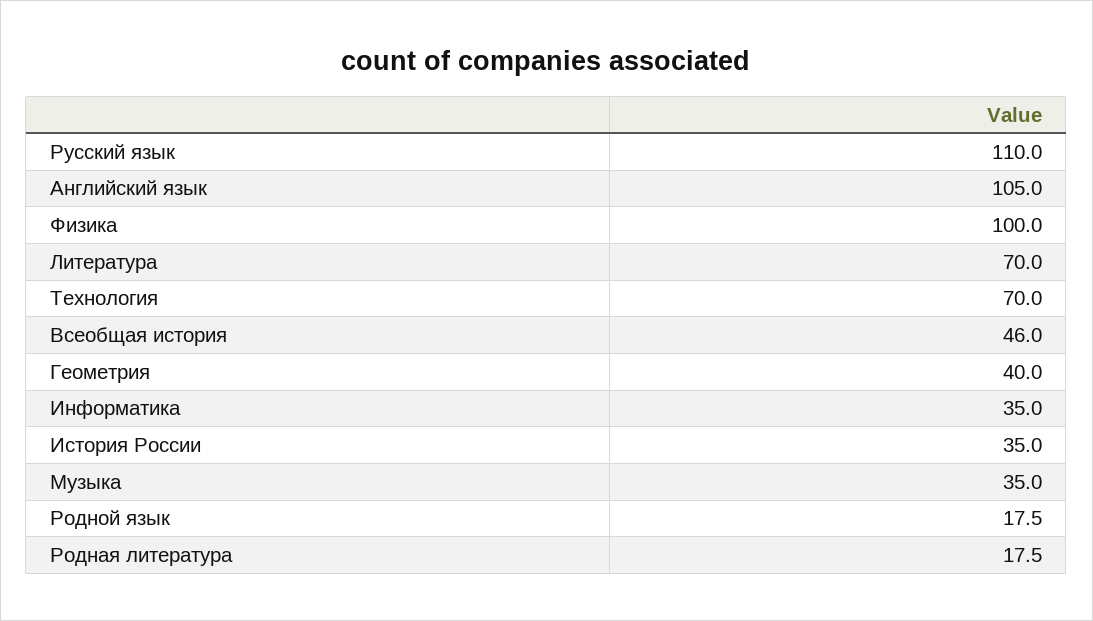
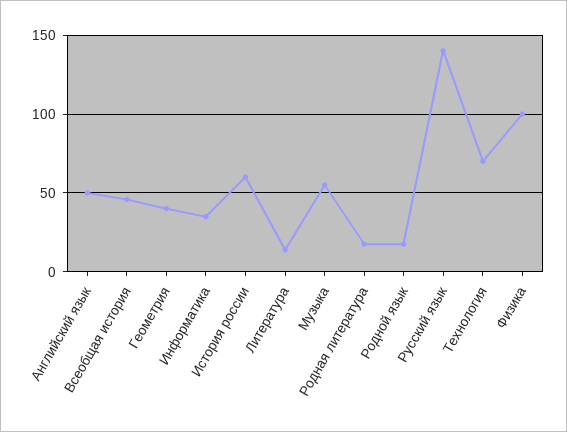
  {
-   "Русский язык": 110,
+   "Русский язык": 140,
-   "Английский язык": 105,
+   "Английский язык": 50,
    "Физика": 100,
-   "Литература": 70,
+   "Литература": 15,
    "Технология": 70,
    "Всеобщая история": 46,
    "Геометрия": 40,
    "Информатика": 35,
-   "История России": 35,
+   "История России": 60,
-   "Музыка": 35,
+   "Музыка": 55,
    "Родной язык": 17.5,
    "Родная литература": 17.5
  }

